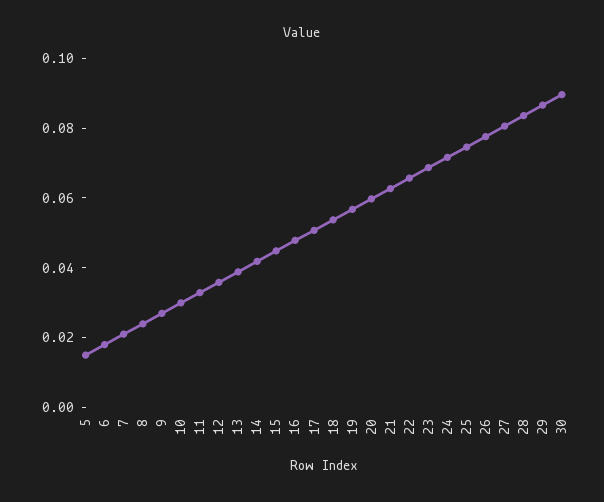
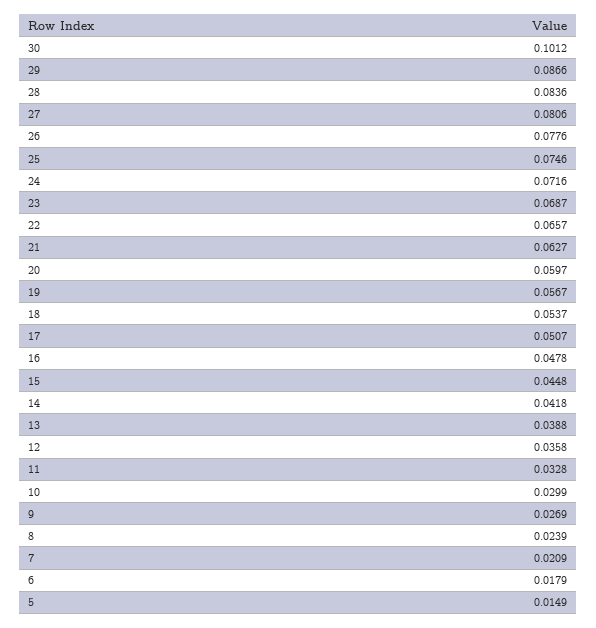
  {
    "5": 0.0149,
    "6": 0.0179,
    "7": 0.0209,
    "8": 0.0239,
    "9": 0.0269,
    "10": 0.0299,
    "11": 0.0328,
    "12": 0.0358,
    "13": 0.0388,
    "14": 0.0418,
    "15": 0.0448,
    "16": 0.0478,
    "17": 0.0507,
    "18": 0.0537,
    "19": 0.0567,
    "20": 0.0597,
    "21": 0.0627,
    "22": 0.0657,
    "23": 0.0687,
    "24": 0.0716,
    "25": 0.0746,
    "26": 0.0776,
    "27": 0.0806,
    "28": 0.0836,
    "29": 0.0866,
-   "30": 0.09
+   "30": 0.1012
  }

